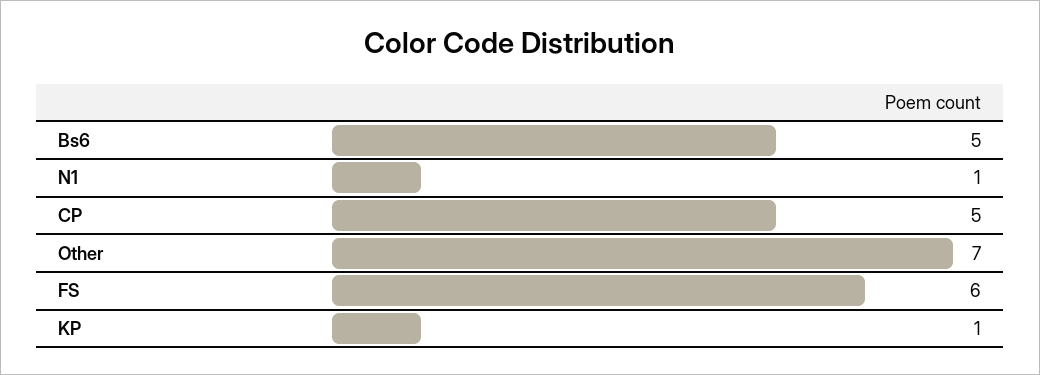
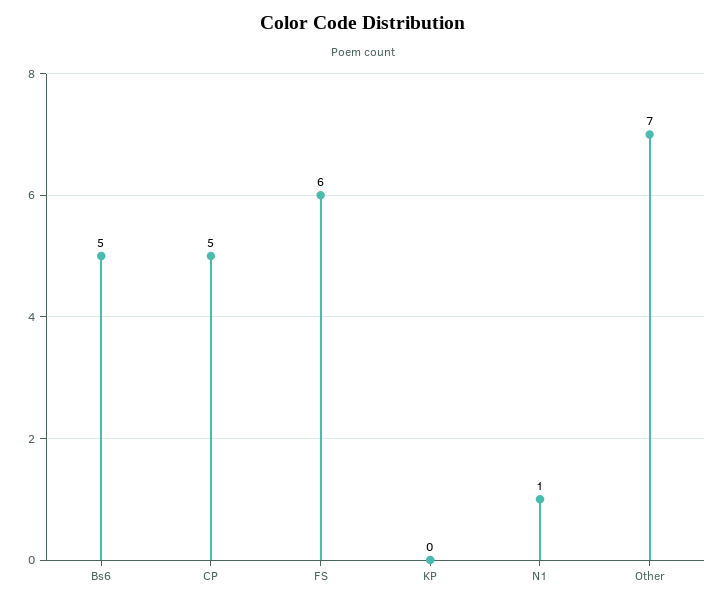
  {
    "Bs6": 5,
    "N1": 1,
    "CP": 5,
    "Other": 7,
    "FS": 6,
-   "KP": 1
+   "KP": 0
  }

